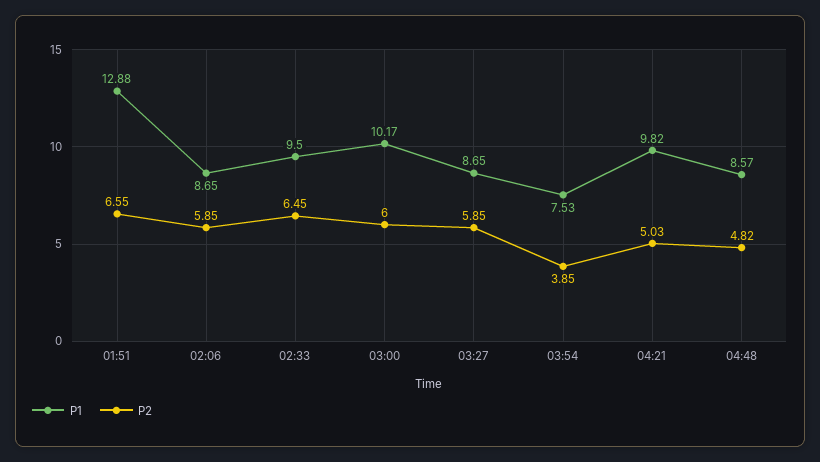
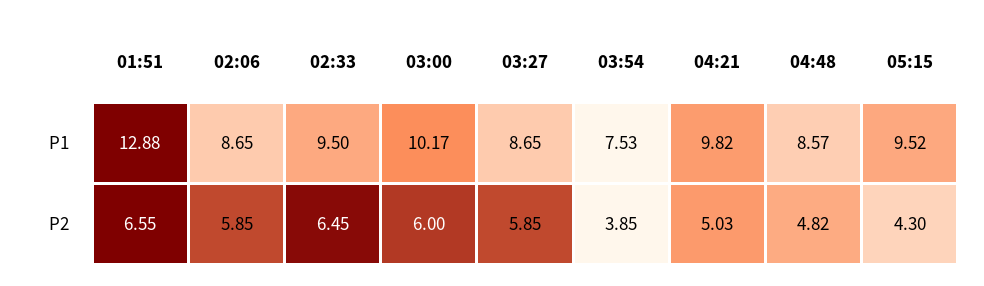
  {
    "P1": {
      "01:51": 12.88,
      "02:06": 8.65,
      "02:33": 9.5,
      "03:00": 10.17,
      "03:27": 8.65,
      "03:54": 7.53,
      "04:21": 9.82,
-     "04:48": 8.57
+     "04:48": 8.57,
+     "05:15": 9.52
    },
    "P2": {
      "01:51": 6.55,
      "02:06": 5.85,
      "02:33": 6.45,
      "03:00": 6,
      "03:27": 5.85,
      "03:54": 3.85,
      "04:21": 5.03,
-     "04:48": 4.82
+     "04:48": 4.82,
+     "05:15": 4.3
    }
  }

